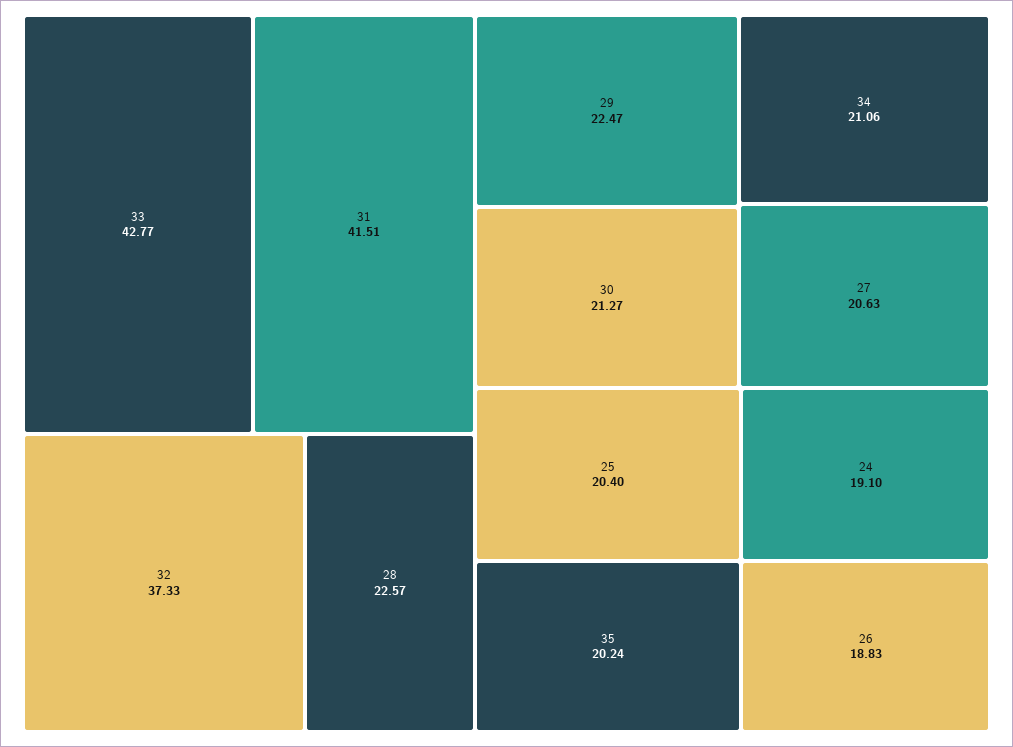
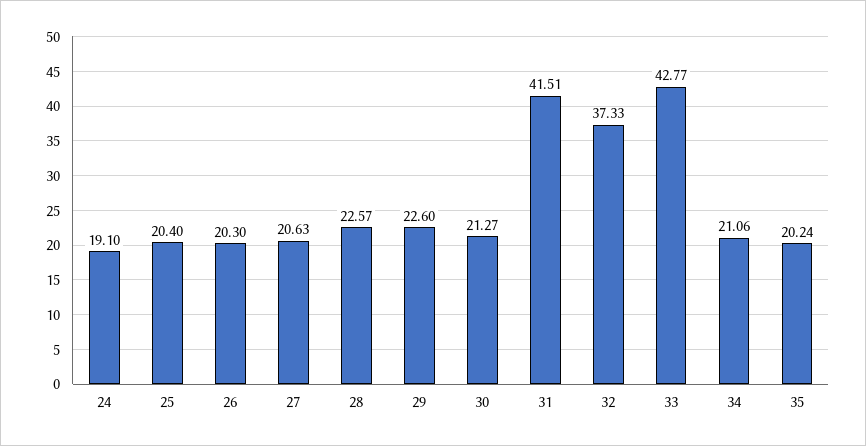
  {
    "33": 42.77,
    "31": 41.51,
    "32": 37.33,
    "28": 22.57,
-   "29": 22.47,
+   "29": 22.6,
    "30": 21.27,
    "34": 21.06,
    "27": 20.63,
    "25": 20.4,
    "35": 20.24,
    "24": 19.1,
-   "26": 18.83
+   "26": 20.3
  }

